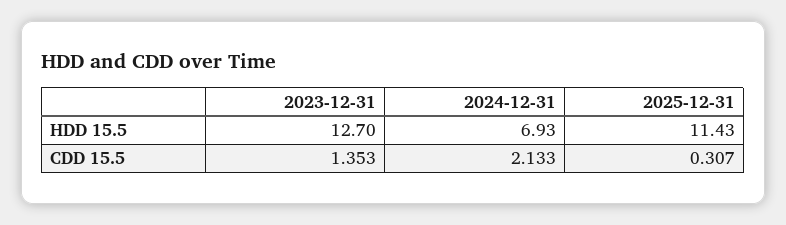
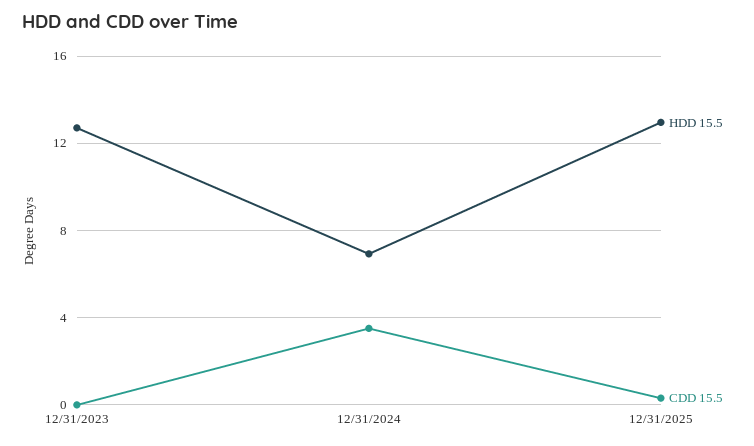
  {
    "HDD 15.5": {
      "2023-12-31": 12.7,
      "2024-12-31": 6.93,
-     "2025-12-31": 11.43
+     "2025-12-31": 13
    },
    "CDD 15.5": {
-     "2023-12-31": 1.353,
+     "2023-12-31": 0,
-     "2024-12-31": 2.133,
+     "2024-12-31": 3.5,
      "2025-12-31": 0.307
    }
  }

